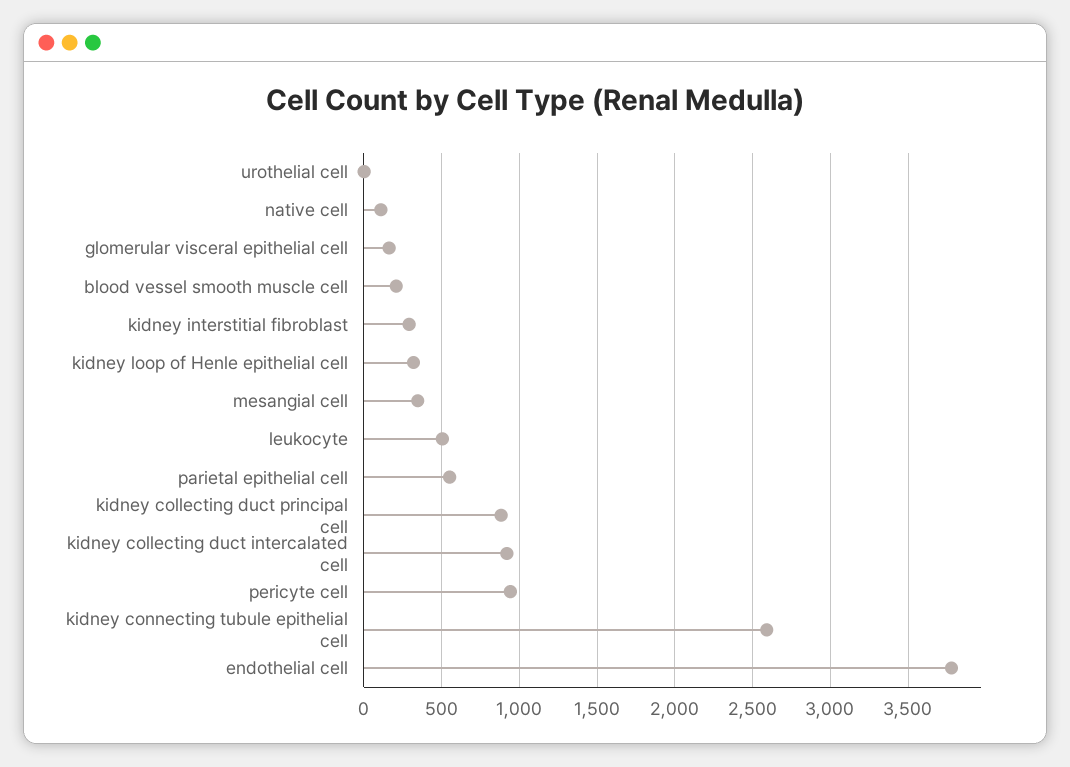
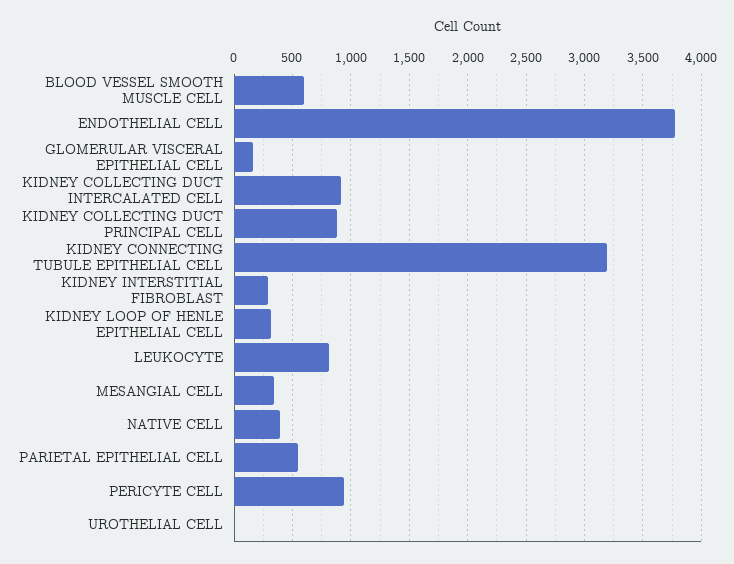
  {
    "urothelial cell": 0,
-   "native cell": 100,
+   "native cell": 400,
    "glomerular visceral epithelial cell": 150,
-   "blood vessel smooth muscle cell": 200,
+   "blood vessel smooth muscle cell": 600,
    "kidney interstitial fibroblast": 300,
    "kidney loop of Henle epithelial cell": 300,
    "mesangial cell": 350,
-   "leukocyte": 500,
+   "leukocyte": 800,
    "parietal epithelial cell": 550,
    "kidney collecting duct principal cell": 900,
    "kidney collecting duct intercalated cell": 900,
    "pericyte cell": 950,
-   "kidney connecting tubule epithelial cell": 2600,
+   "kidney connecting tubule epithelial cell": 3200,
    "endothelial cell": 3800
  }

